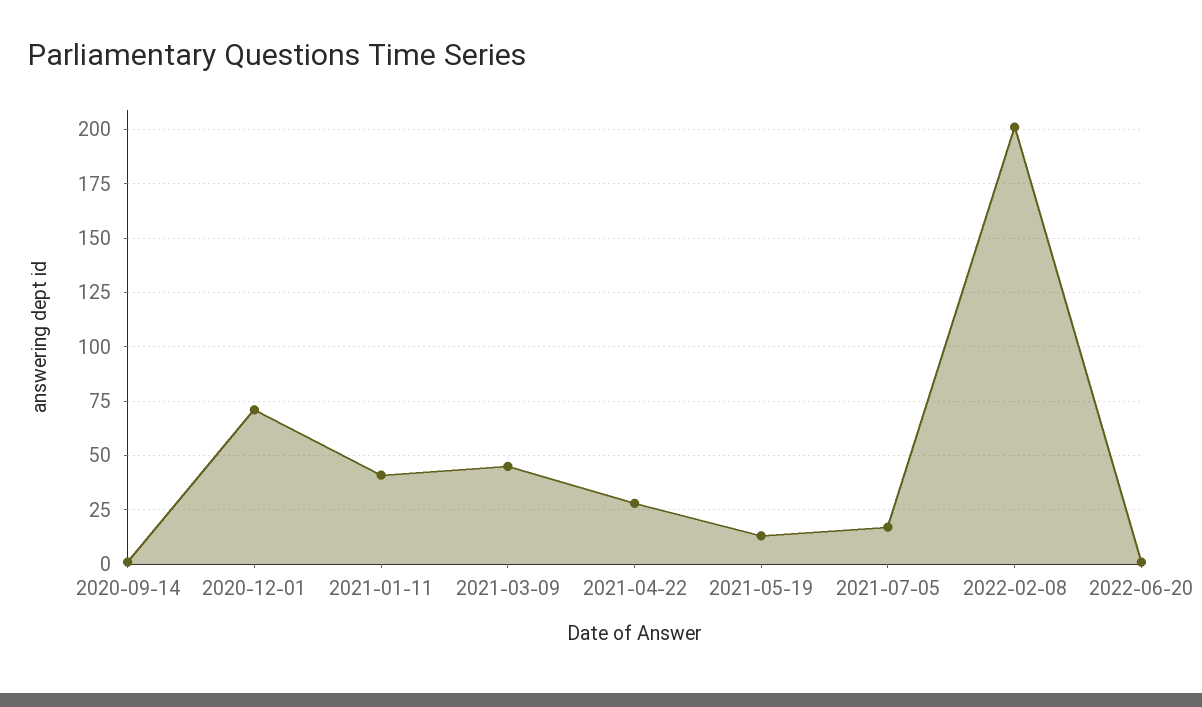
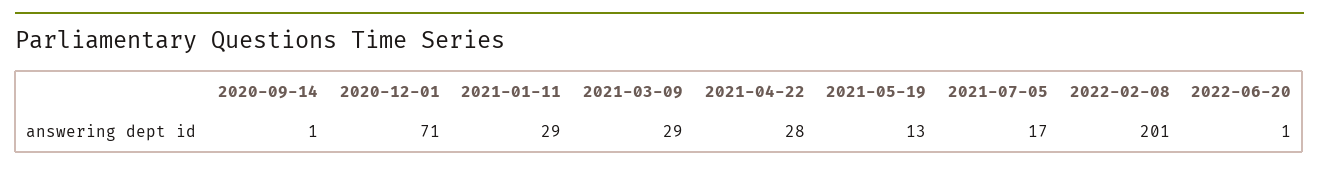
  {
    "2020-09-14": 1,
    "2020-12-01": 71,
-   "2021-01-11": 40,
+   "2021-01-11": 29,
-   "2021-03-09": 45,
+   "2021-03-09": 29,
    "2021-04-22": 28,
    "2021-05-19": 13,
    "2021-07-05": 17,
    "2022-02-08": 201,
    "2022-06-20": 1
  }

